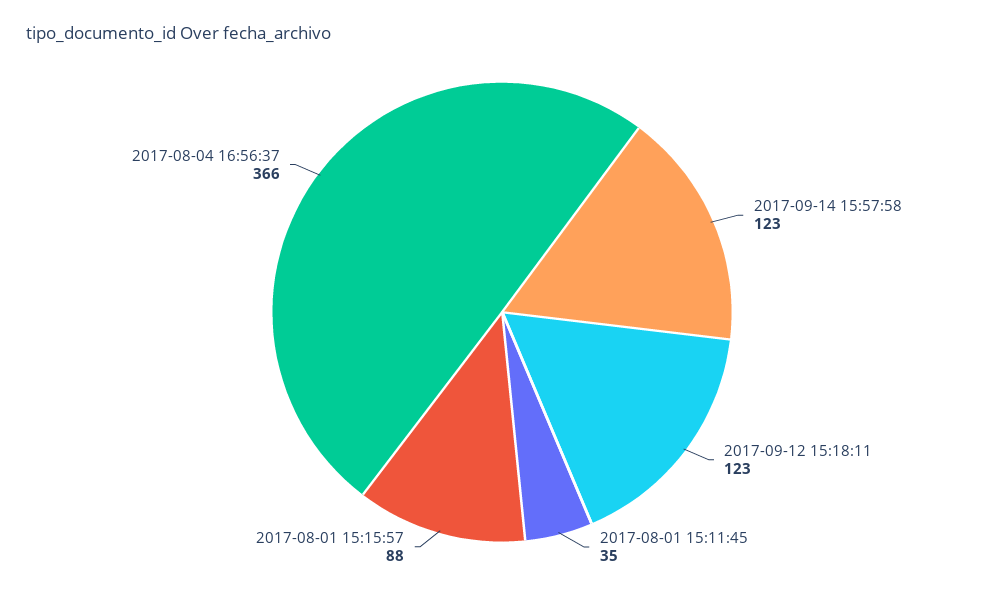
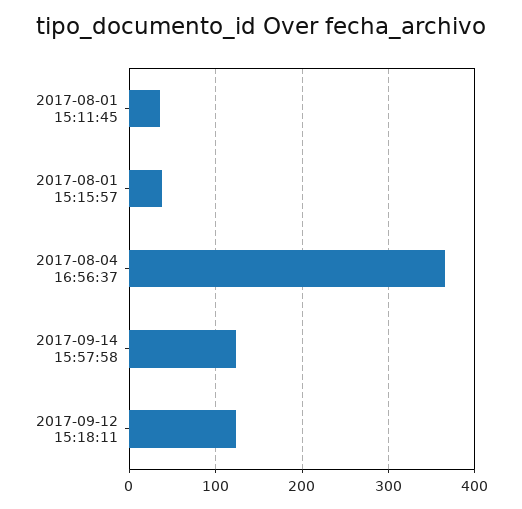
  {
    "2017-09-14 15:57:58": 123,
    "2017-09-12 15:18:11": 123,
    "2017-08-01 15:11:45": 35,
-   "2017-08-01 15:15:57": 88,
+   "2017-08-01 15:15:57": 40,
    "2017-08-04 16:56:37": 366
  }

